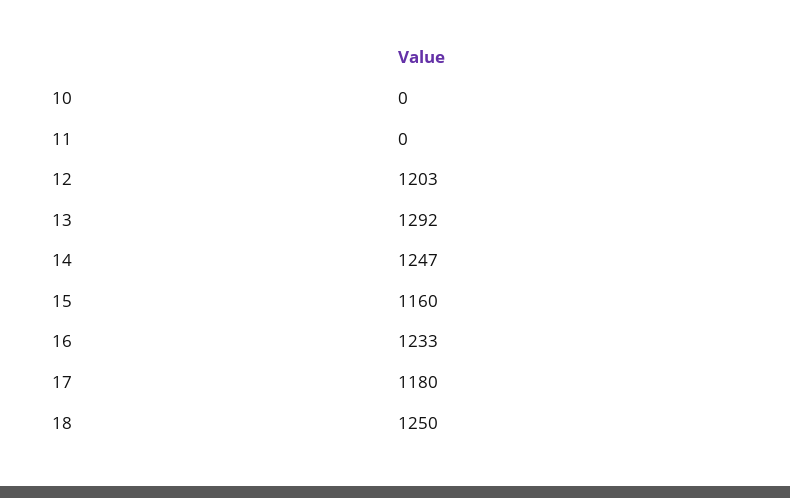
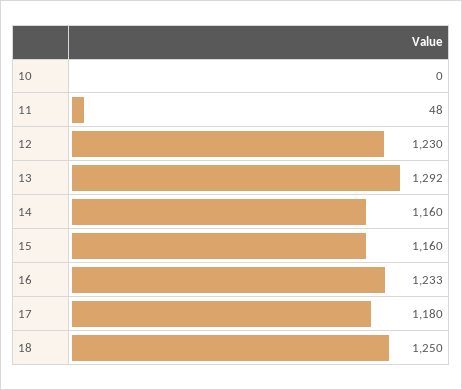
  {
    "10": 0,
-   "11": 0,
+   "11": 48,
-   "12": 1203,
+   "12": 1230,
    "13": 1292,
-   "14": 1247,
+   "14": 1160,
    "15": 1160,
    "16": 1233,
    "17": 1180,
    "18": 1250
  }

